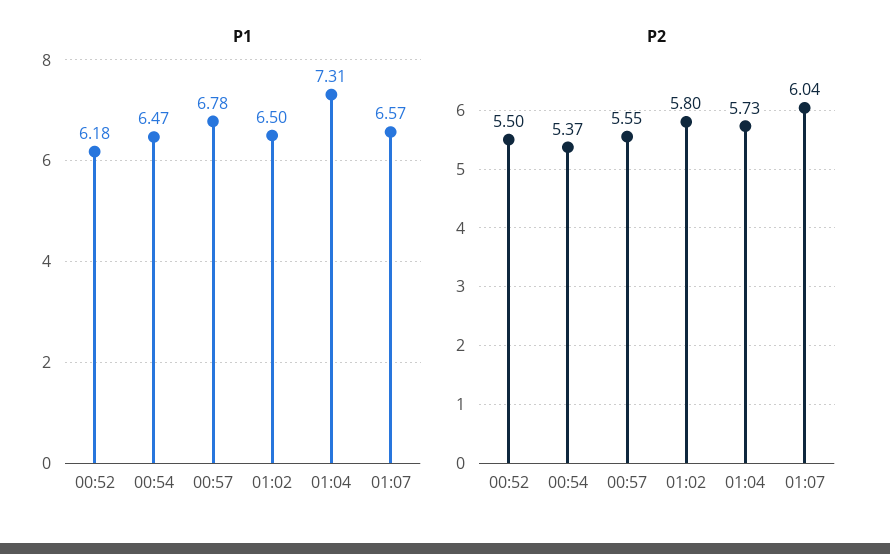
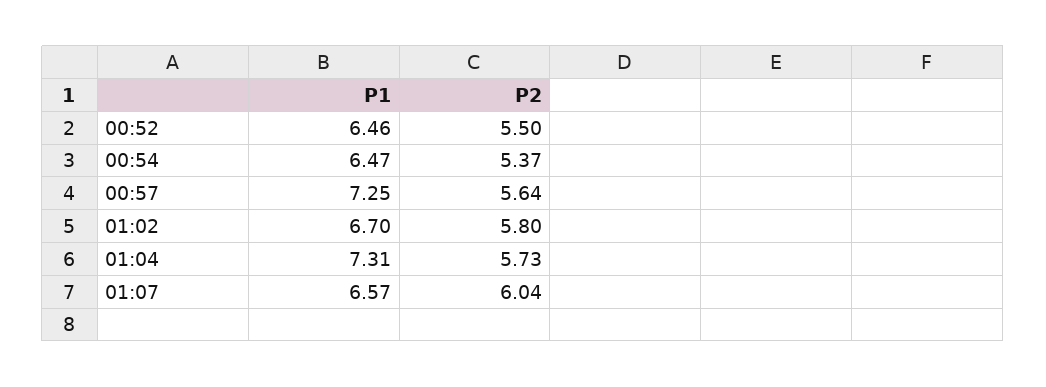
  {
    "P1": {
-     "00:52": 6.18,
+     "00:52": 6.46,
      "00:54": 6.47,
-     "00:57": 6.78,
+     "00:57": 7.25,
-     "01:02": 6.5,
+     "01:02": 6.7,
      "01:04": 7.31,
      "01:07": 6.57
    },
    "P2": {
      "00:52": 5.5,
      "00:54": 5.37,
-     "00:57": 5.55,
+     "00:57": 5.64,
      "01:02": 5.8,
      "01:04": 5.73,
      "01:07": 6.04
    }
  }

